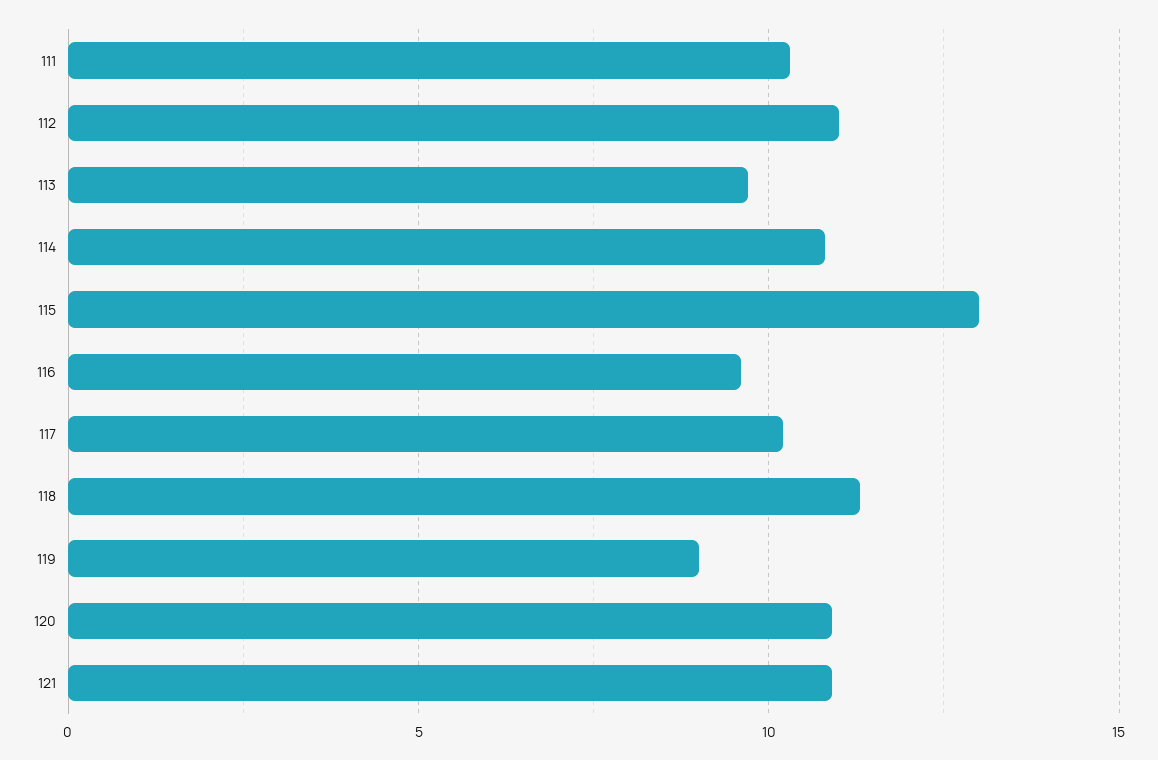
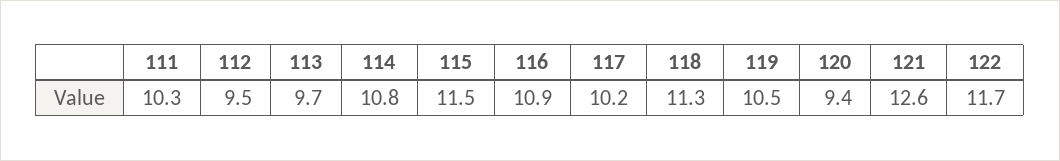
  {
    "111": 10.3,
-   "112": 11,
+   "112": 9.5,
    "113": 9.7,
    "114": 10.8,
-   "115": 13,
+   "115": 11.5,
-   "116": 9.5,
+   "116": 10.9,
    "117": 10.2,
    "118": 11.3,
-   "119": 9,
+   "119": 10.5,
-   "120": 11,
+   "120": 9.4,
-   "121": 11
+   "121": 12.6,
+   "122": 11.7
  }

